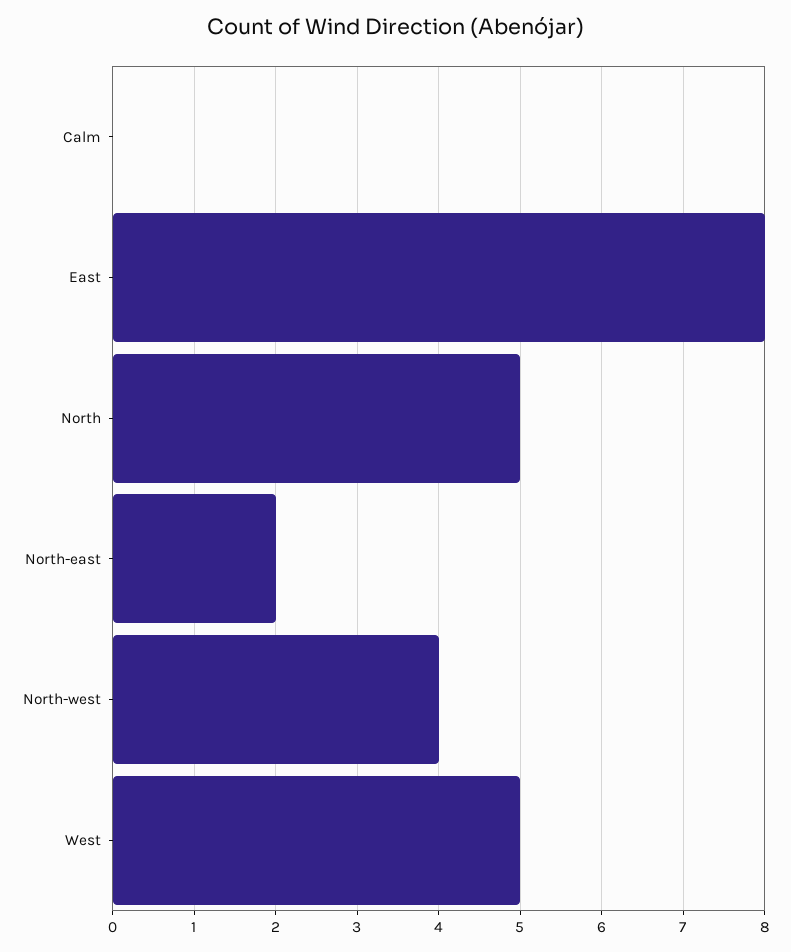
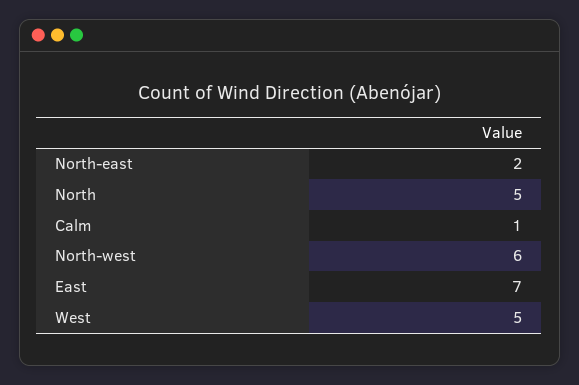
  {
-   "Calm": 0,
+   "Calm": 1,
-   "East": 8,
+   "East": 7,
    "North": 5,
    "North-east": 2,
-   "North-west": 4,
+   "North-west": 6,
    "West": 5
  }

